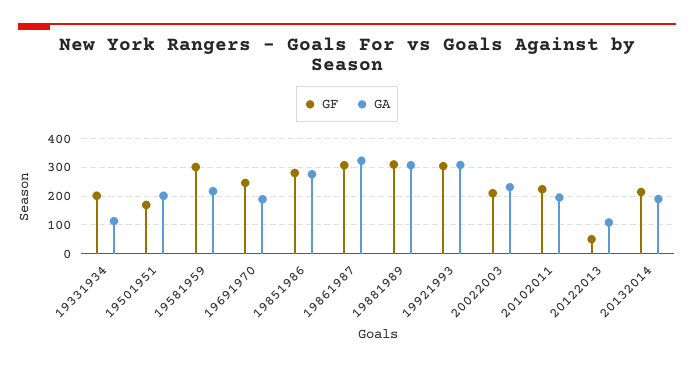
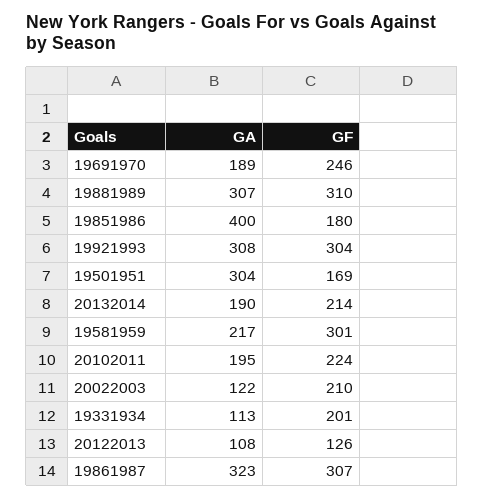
  {
    "GF": {
      "19331934": 201,
      "19501951": 169,
      "19581959": 301,
      "19691970": 246,
-     "19851986": 275,
+     "19851986": 180,
      "19861987": 307,
      "19881989": 310,
      "19921993": 304,
      "20022003": 210,
      "20102011": 224,
-     "20122013": 50,
+     "20122013": 126,
      "20132014": 214
    },
    "GA": {
      "19331934": 113,
-     "19501951": 200,
+     "19501951": 304,
      "19581959": 217,
      "19691970": 189,
-     "19851986": 275,
+     "19851986": 400,
      "19861987": 323,
      "19881989": 307,
      "19921993": 308,
-     "20022003": 225,
+     "20022003": 122,
      "20102011": 195,
      "20122013": 108,
      "20132014": 190
    }
  }

